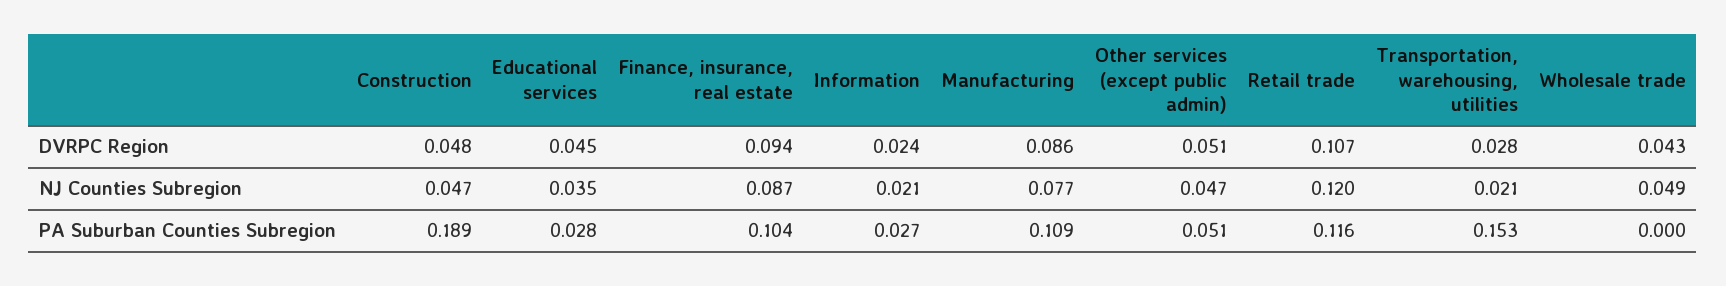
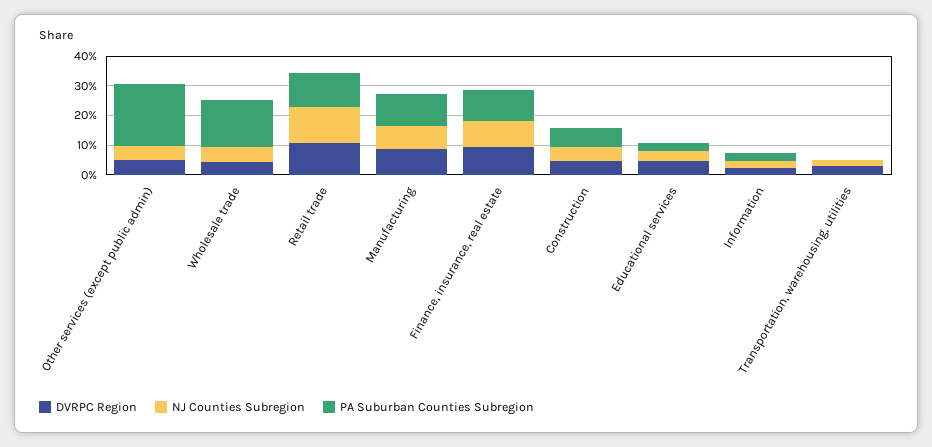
  {
    "DVRPC Region": {
      "Construction": 0.048,
      "Educational services": 0.045,
      "Finance, insurance, real estate": 0.094,
      "Information": 0.024,
      "Manufacturing": 0.086,
      "Other services (except public admin)": 0.051,
      "Retail trade": 0.107,
      "Transportation, warehousing, utilities": 0.028,
      "Wholesale trade": 0.043
    },
    "NJ Counties Subregion": {
      "Construction": 0.047,
      "Educational services": 0.035,
      "Finance, insurance, real estate": 0.087,
      "Information": 0.021,
      "Manufacturing": 0.077,
      "Other services (except public admin)": 0.047,
      "Retail trade": 0.12,
      "Transportation, warehousing, utilities": 0.021,
      "Wholesale trade": 0.049
    },
    "PA Suburban Counties Subregion": {
-     "Construction": 0.189,
+     "Construction": 0.05,
      "Educational services": 0.028,
      "Finance, insurance, real estate": 0.104,
      "Information": 0.027,
      "Manufacturing": 0.109,
-     "Other services (except public admin)": 0.051,
+     "Other services (except public admin)": 0.2,
      "Retail trade": 0.116,
-     "Transportation, warehousing, utilities": 0.153,
+     "Transportation, warehousing, utilities": 0,
-     "Wholesale trade": 0
+     "Wholesale trade": 0.15
    }
  }

